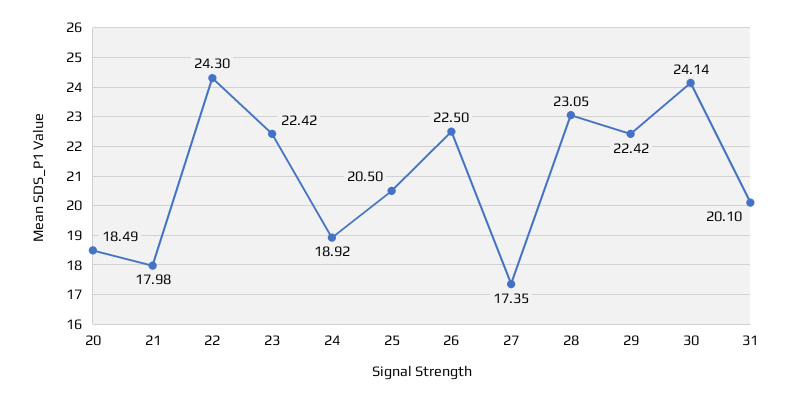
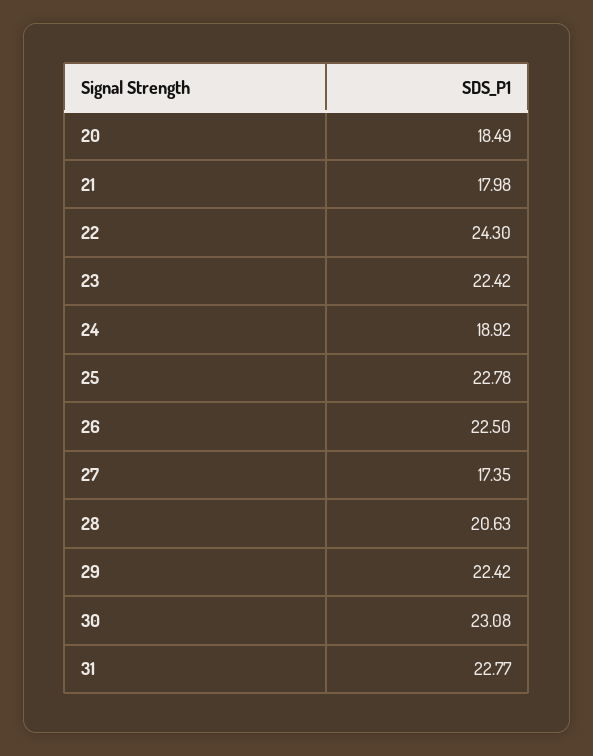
  {
    "20": 18.49,
    "21": 17.98,
    "22": 24.3,
    "23": 22.42,
    "24": 18.92,
-   "25": 20.5,
+   "25": 22.78,
    "26": 22.5,
    "27": 17.35,
-   "28": 23.05,
+   "28": 20.63,
    "29": 22.42,
-   "30": 24.14,
+   "30": 23.08,
-   "31": 20.1
+   "31": 22.77
  }

